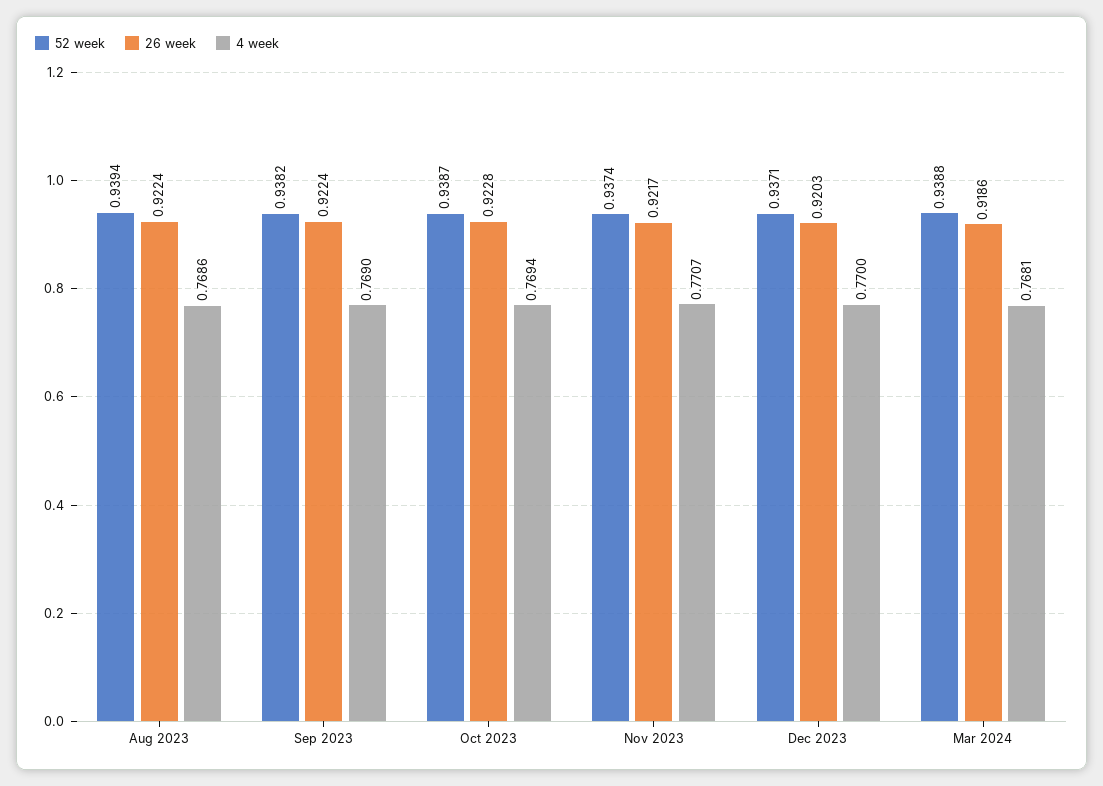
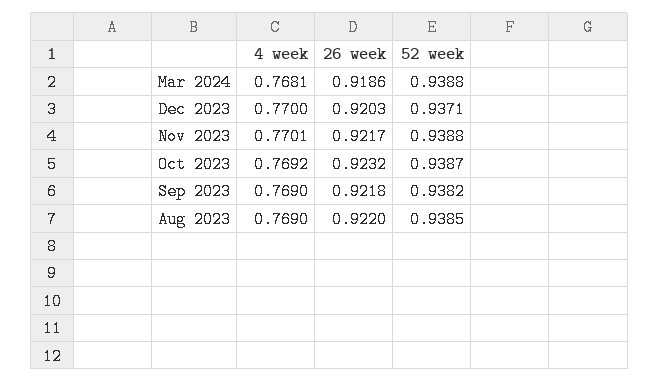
  {
    "52 week": {
-     "Aug 2023": 0.9394,
+     "Aug 2023": 0.9385,
      "Sep 2023": 0.9382,
      "Oct 2023": 0.9387,
-     "Nov 2023": 0.9374,
+     "Nov 2023": 0.9388,
      "Dec 2023": 0.9371,
      "Mar 2024": 0.9388
    },
    "26 week": {
-     "Aug 2023": 0.9224,
+     "Aug 2023": 0.922,
-     "Sep 2023": 0.9224,
+     "Sep 2023": 0.9218,
-     "Oct 2023": 0.9228,
+     "Oct 2023": 0.9232,
      "Nov 2023": 0.9217,
      "Dec 2023": 0.9203,
      "Mar 2024": 0.9186
    },
    "4 week": {
-     "Aug 2023": 0.7686,
+     "Aug 2023": 0.769,
      "Sep 2023": 0.769,
-     "Oct 2023": 0.7694,
+     "Oct 2023": 0.7692,
-     "Nov 2023": 0.7707,
+     "Nov 2023": 0.7701,
      "Dec 2023": 0.77,
      "Mar 2024": 0.7681
    }
  }

